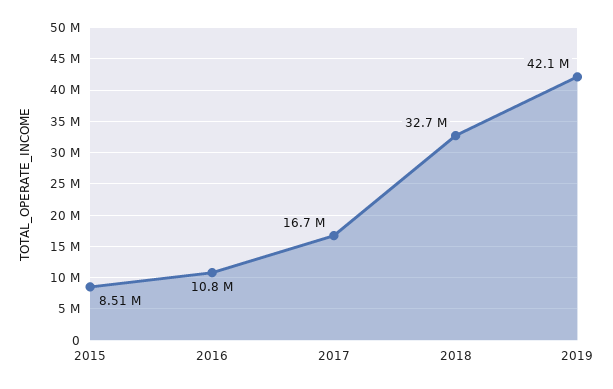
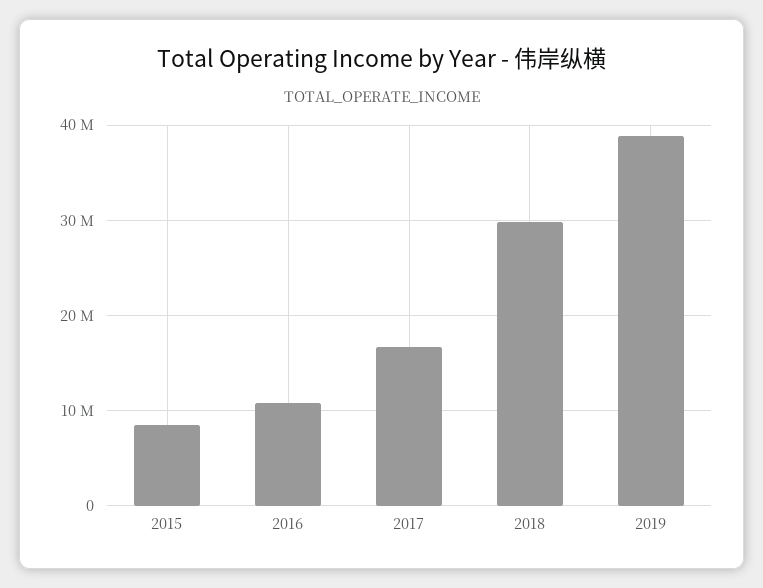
  {
    "2015": 8510000,
    "2016": 10800000,
    "2017": 16700000,
-   "2018": 32700000,
+   "2018": 30000000,
-   "2019": 42100000
+   "2019": 39000000
  }

